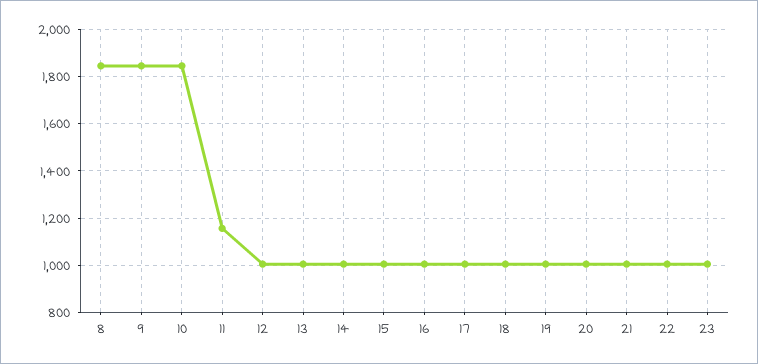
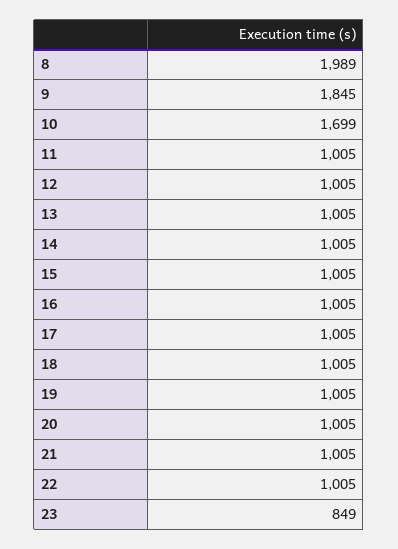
  {
-   "8": 1850,
+   "8": 1989,
    "9": 1845,
-   "10": 1850,
+   "10": 1699,
-   "11": 1150,
+   "11": 1005,
    "12": 1005,
    "13": 1005,
    "14": 1005,
    "15": 1005,
    "16": 1005,
    "17": 1005,
    "18": 1005,
    "19": 1005,
    "20": 1005,
    "21": 1005,
    "22": 1005,
-   "23": 1000
+   "23": 849
  }

